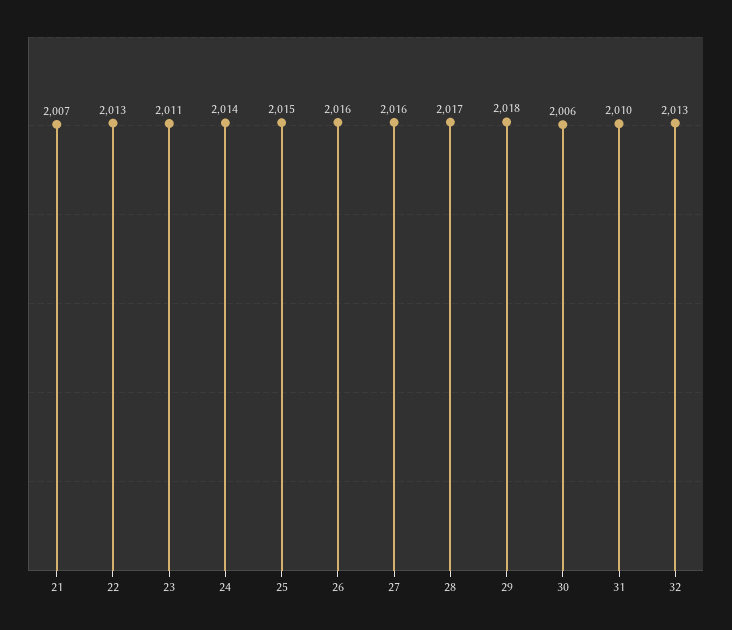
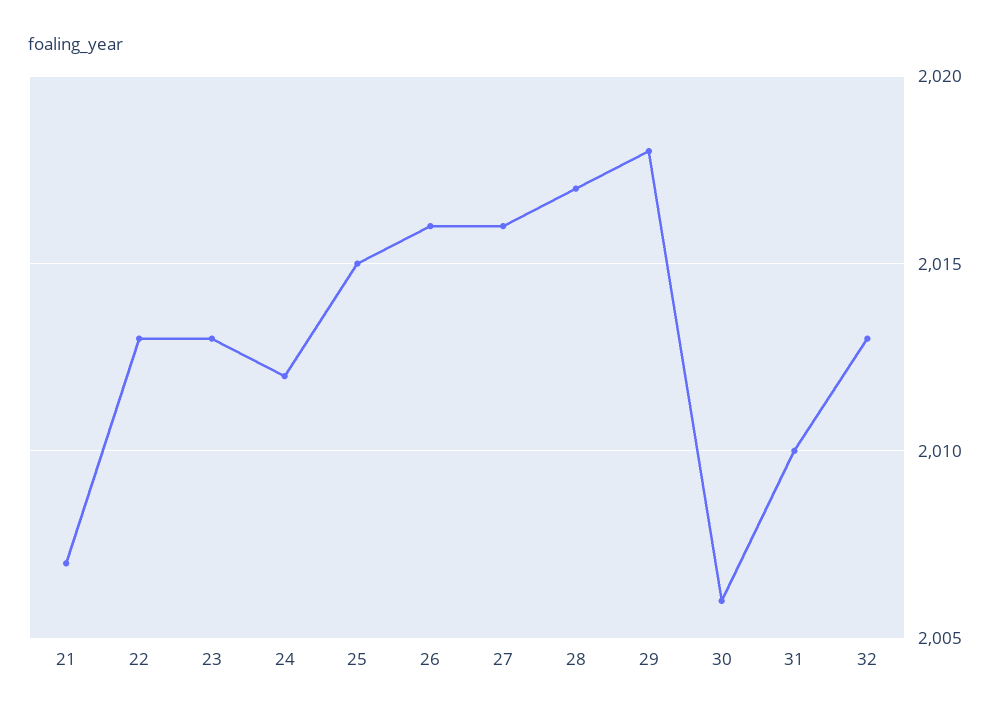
  {
    "21": 2007,
    "22": 2013,
-   "23": 2011,
+   "23": 2013,
-   "24": 2014,
+   "24": 2012,
    "25": 2015,
    "26": 2016,
    "27": 2016,
    "28": 2017,
    "29": 2018,
    "30": 2006,
    "31": 2010,
    "32": 2013
  }

